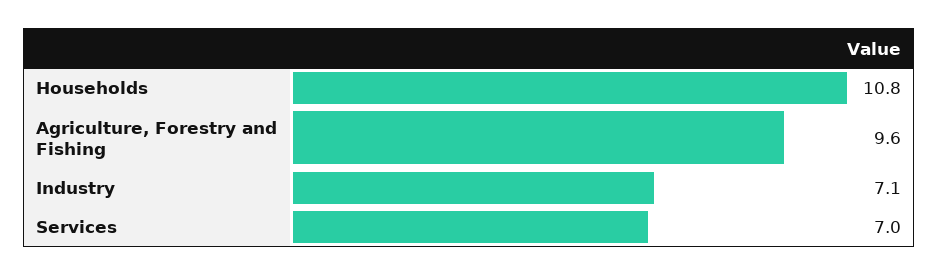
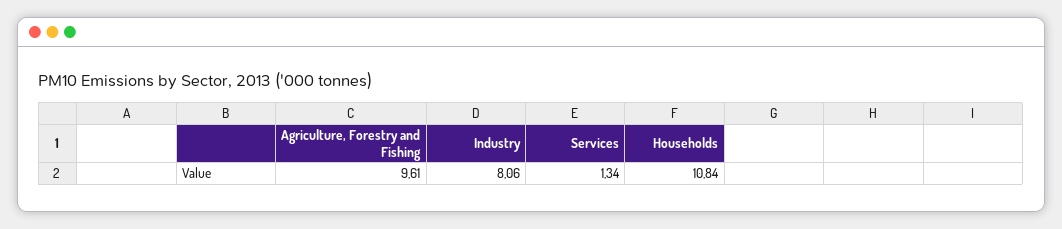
  {
    "Households": 10.84,
    "Agriculture, Forestry and Fishing": 9.61,
-   "Industry": 7.1,
+   "Industry": 8.06,
-   "Services": 7
+   "Services": 1.34
  }

